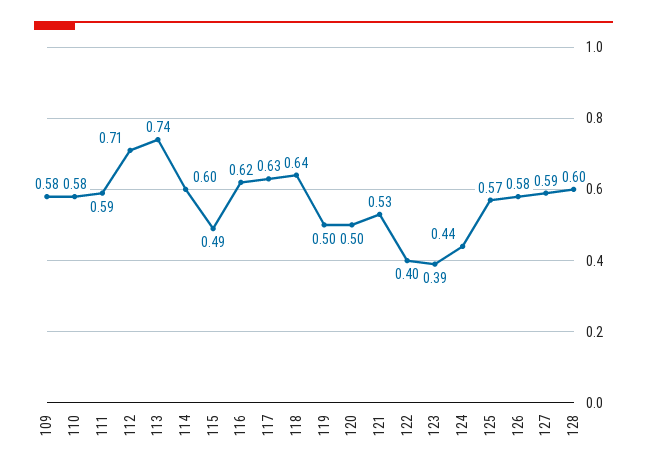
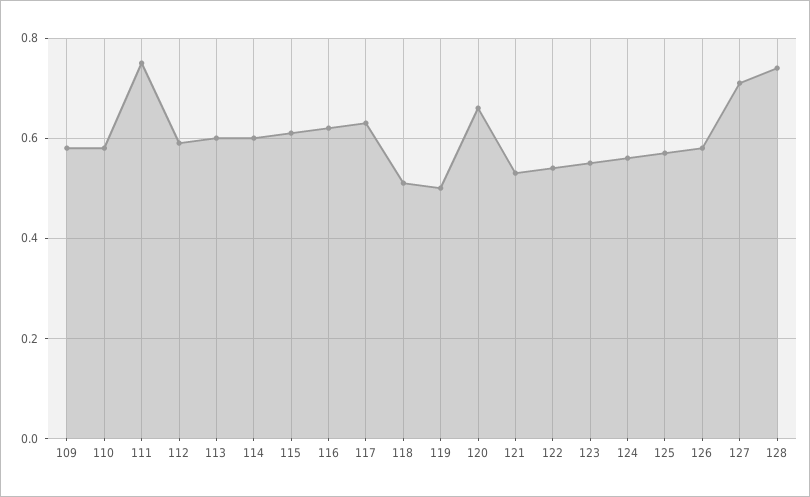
  {
    "109": 0.58,
    "110": 0.58,
-   "111": 0.59,
+   "111": 0.75,
-   "112": 0.71,
+   "112": 0.6,
-   "113": 0.74,
+   "113": 0.6,
    "114": 0.6,
-   "115": 0.49,
+   "115": 0.6,
    "116": 0.62,
    "117": 0.63,
-   "118": 0.64,
+   "118": 0.5,
    "119": 0.5,
-   "120": 0.5,
+   "120": 0.65,
    "121": 0.53,
-   "122": 0.4,
+   "122": 0.55,
-   "123": 0.39,
+   "123": 0.55,
-   "124": 0.44,
+   "124": 0.55,
    "125": 0.57,
    "126": 0.58,
-   "127": 0.59,
+   "127": 0.7,
-   "128": 0.6
+   "128": 0.75
  }

